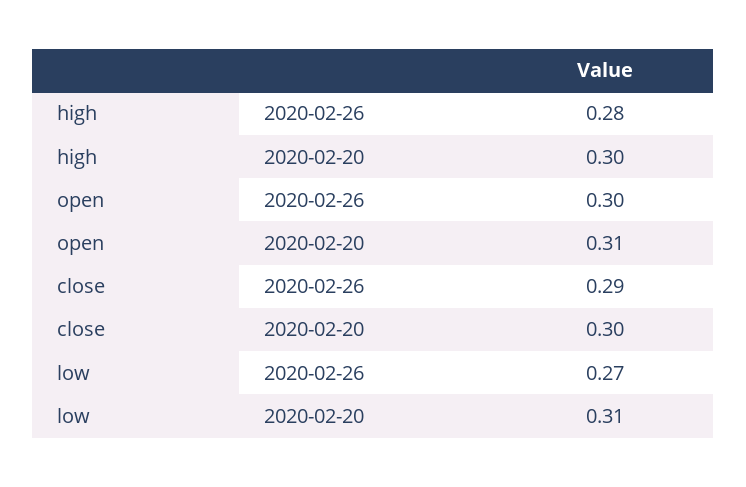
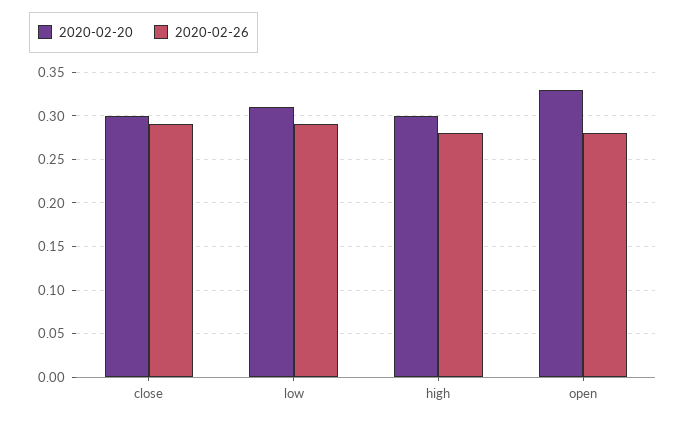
  {
    "2020-02-26": {
      "high": 0.28,
-     "open": 0.3,
+     "open": 0.28,
      "close": 0.29,
-     "low": 0.27
+     "low": 0.29
    },
    "2020-02-20": {
      "high": 0.3,
-     "open": 0.31,
+     "open": 0.33,
      "close": 0.3,
      "low": 0.31
    }
  }

